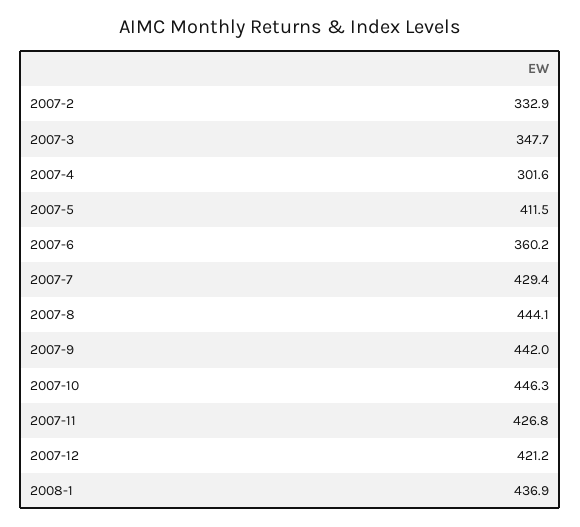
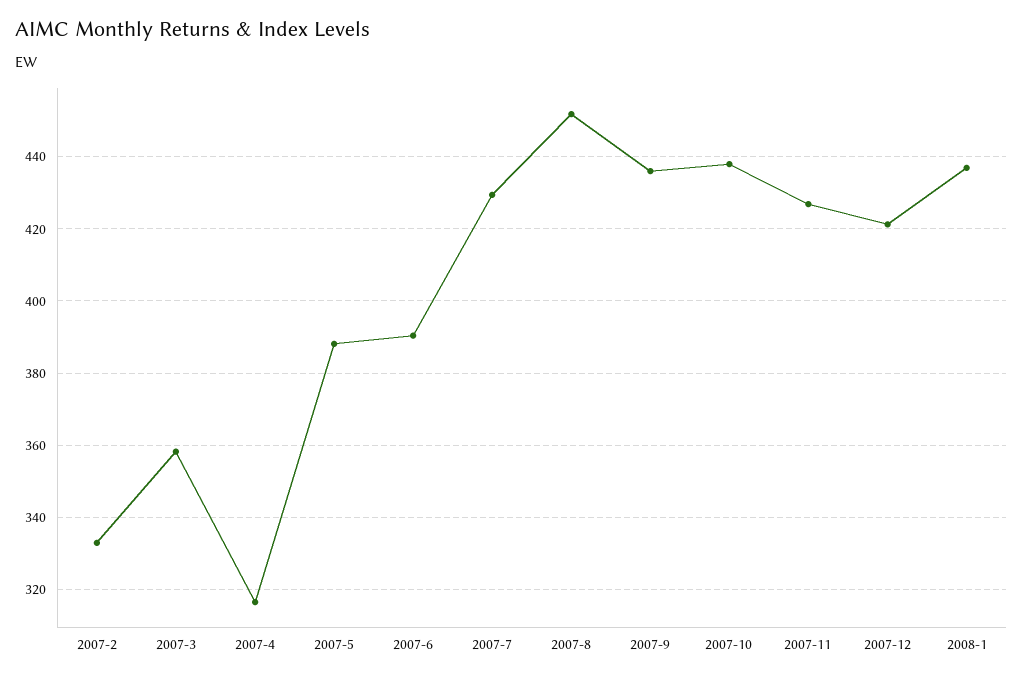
  {
    "2007-2": 332.9,
-   "2007-3": 347.7,
+   "2007-3": 358,
-   "2007-4": 301.6,
+   "2007-4": 316,
-   "2007-5": 411.5,
+   "2007-5": 388,
-   "2007-6": 360.2,
+   "2007-6": 390,
    "2007-7": 429.4,
-   "2007-8": 444.1,
+   "2007-8": 452,
-   "2007-9": 442,
+   "2007-9": 436,
-   "2007-10": 446.3,
+   "2007-10": 438,
    "2007-11": 426.8,
    "2007-12": 421.2,
    "2008-1": 436.9
  }

